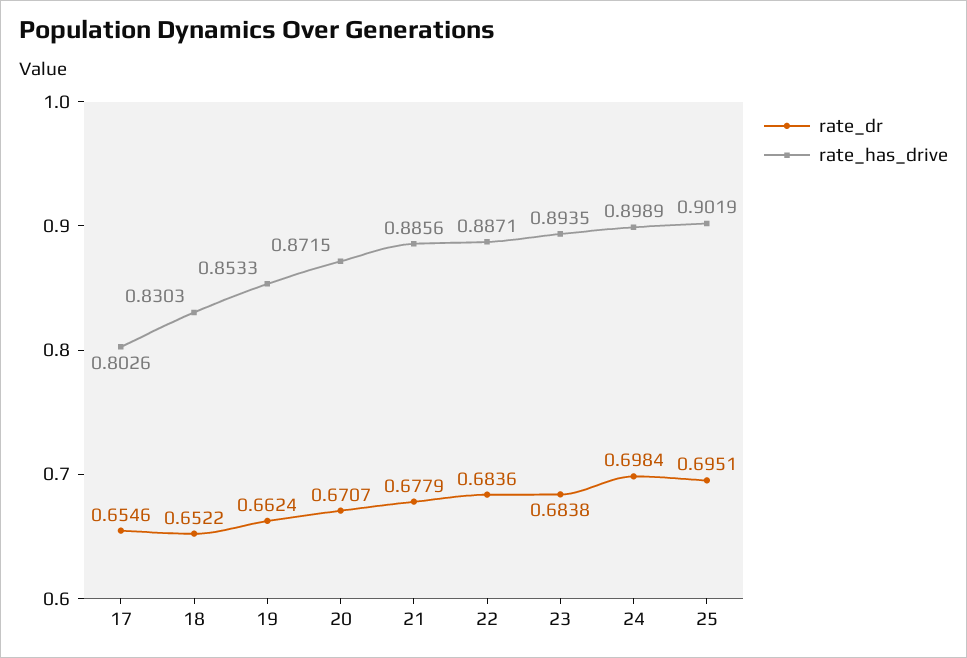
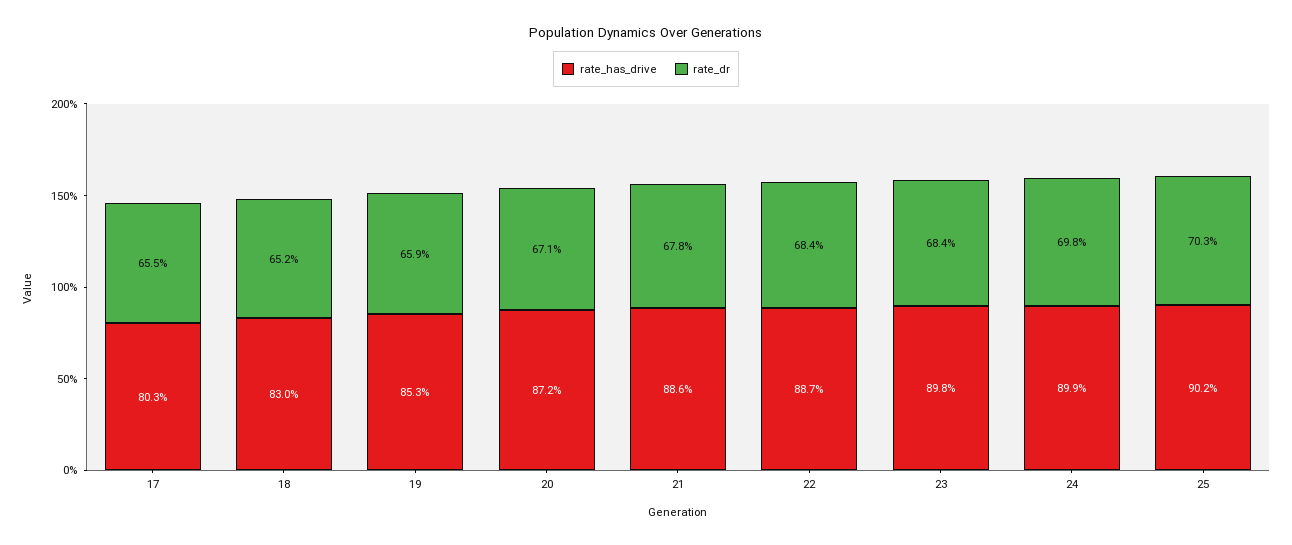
  {
    "rate_dr": {
      "17": 0.6546,
      "18": 0.6522,
-     "19": 0.6624,
+     "19": 0.659,
      "20": 0.6707,
      "21": 0.6779,
      "22": 0.6836,
      "23": 0.6838,
      "24": 0.6984,
-     "25": 0.6951
+     "25": 0.703
    },
    "rate_has_drive": {
      "17": 0.8026,
      "18": 0.8303,
      "19": 0.8533,
      "20": 0.8715,
      "21": 0.8856,
      "22": 0.8871,
-     "23": 0.8935,
+     "23": 0.898,
      "24": 0.8989,
      "25": 0.9019
    }
  }

